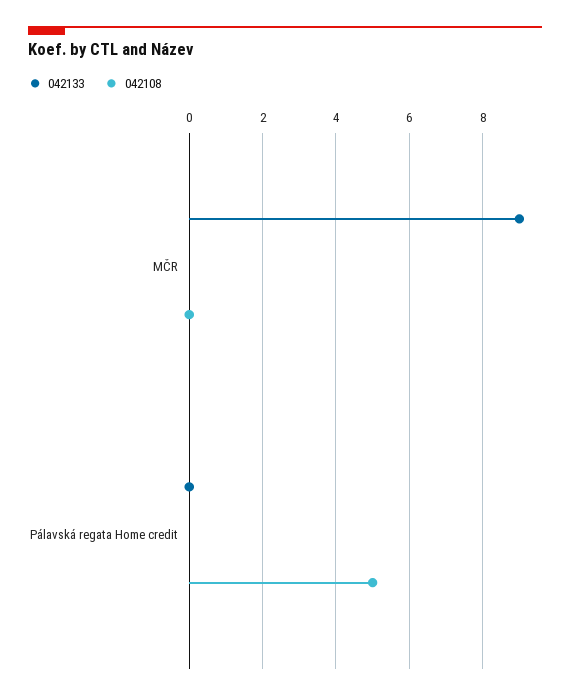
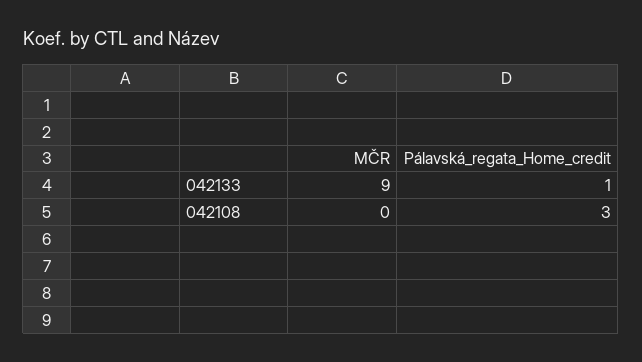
  {
    "042133": {
      "MČR": 9,
-     "Pálavská regata Home credit": 0
+     "Pálavská regata Home credit": 1
    },
    "042108": {
      "MČR": 0,
-     "Pálavská regata Home credit": 5
+     "Pálavská regata Home credit": 3
    }
  }

